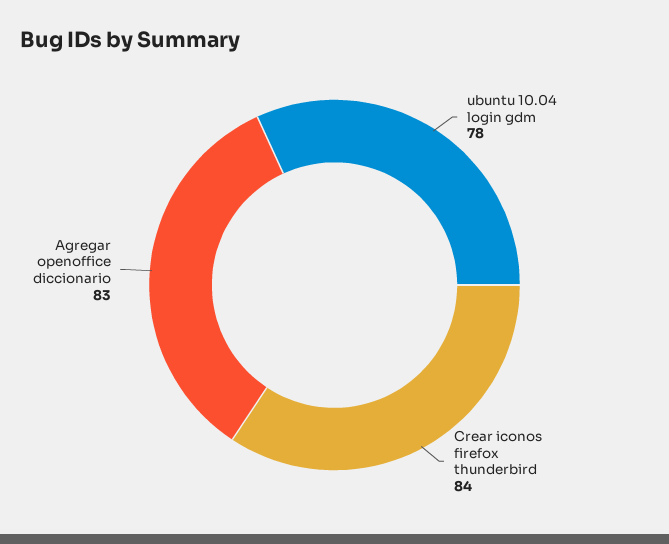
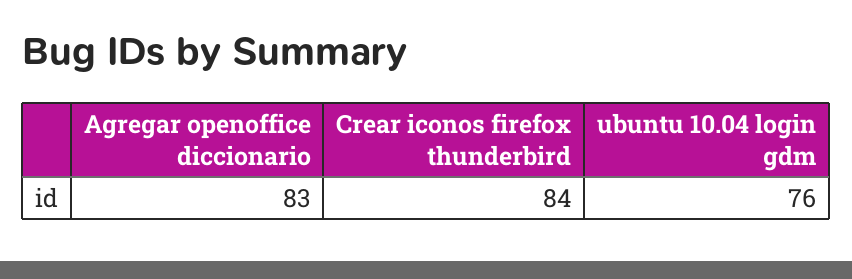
  {
-   "ubuntu 10.04 login gdm": 78,
+   "ubuntu 10.04 login gdm": 76,
    "Crear iconos firefox thunderbird": 84,
    "Agregar openoffice diccionario": 83
  }

